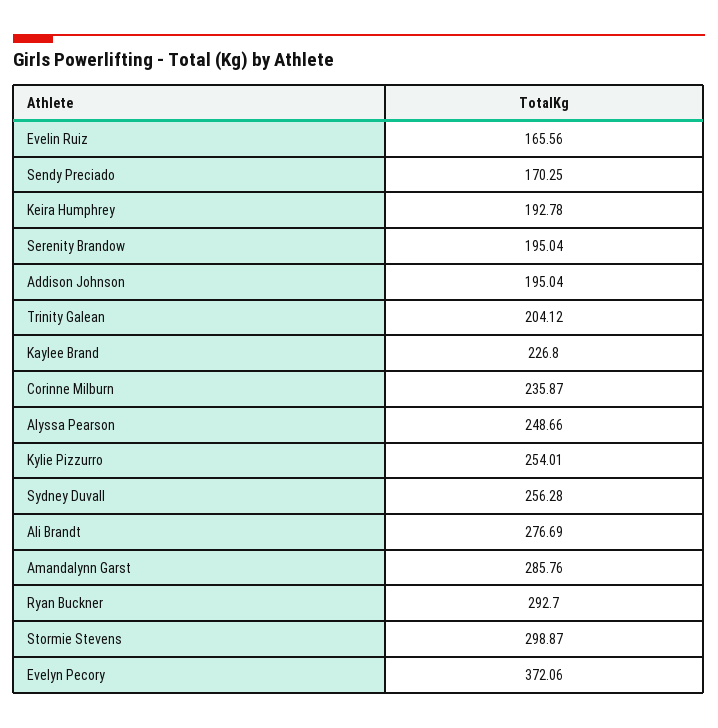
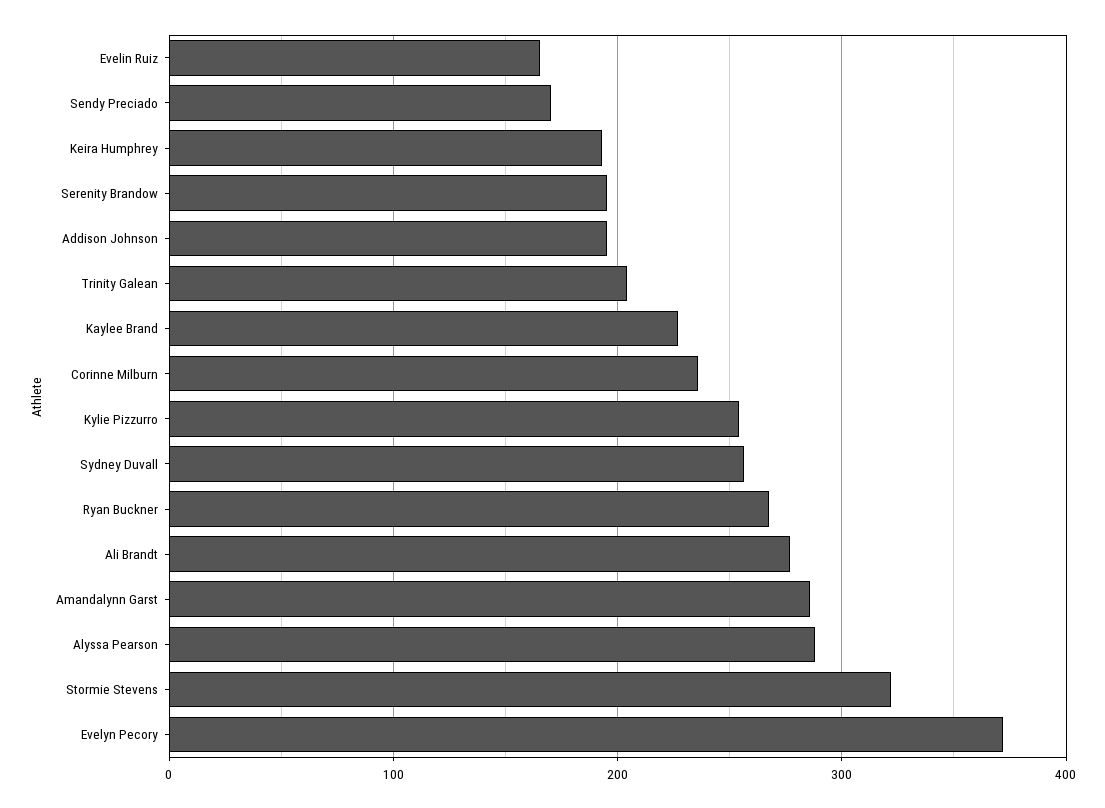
  {
    "Evelin Ruiz": 165.56,
    "Sendy Preciado": 170.25,
    "Keira Humphrey": 192.78,
    "Serenity Brandow": 195.04,
    "Addison Johnson": 195.04,
    "Trinity Galean": 204.12,
    "Kaylee Brand": 226.8,
    "Corinne Milburn": 235.87,
-   "Alyssa Pearson": 248.66,
+   "Alyssa Pearson": 290,
    "Kylie Pizzurro": 254.01,
    "Sydney Duvall": 256.28,
    "Ali Brandt": 276.69,
    "Amandalynn Garst": 285.76,
-   "Ryan Buckner": 292.7,
+   "Ryan Buckner": 270,
-   "Stormie Stevens": 298.87,
+   "Stormie Stevens": 320,
    "Evelyn Pecory": 372.06
  }

